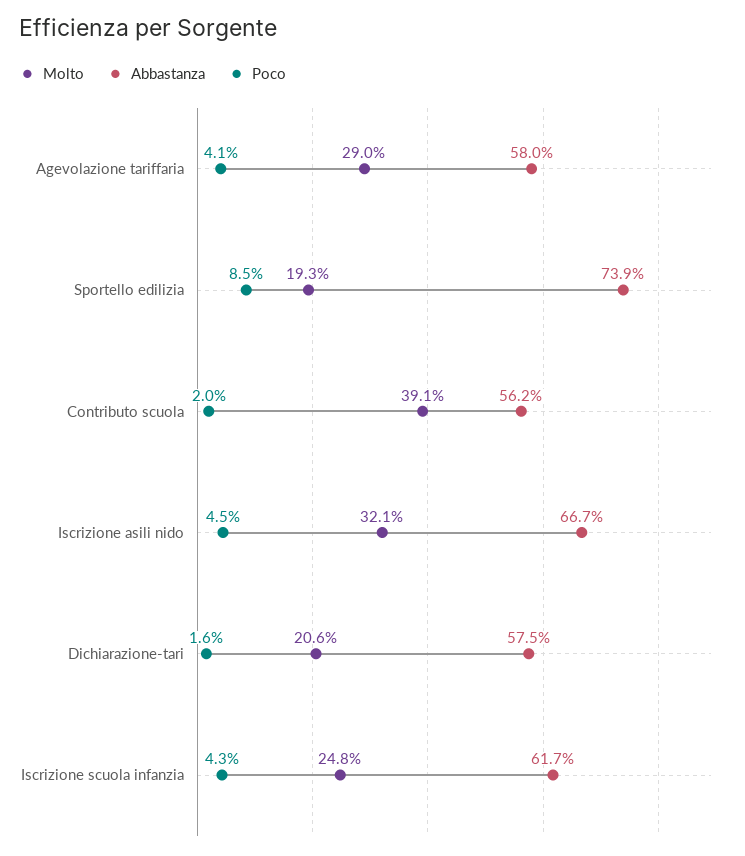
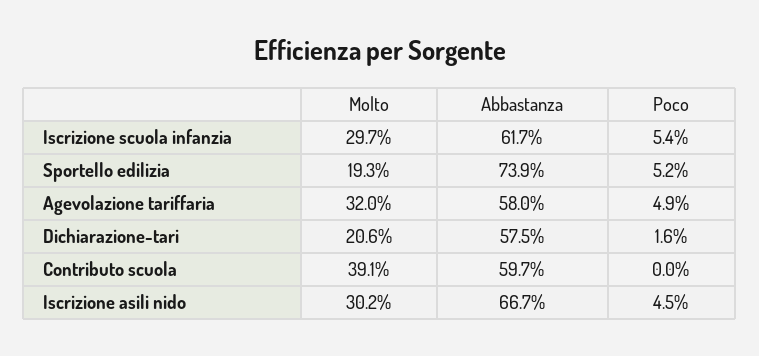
  {
    "Molto": {
-     "Agevolazione tariffaria": 29,
+     "Agevolazione tariffaria": 32,
      "Sportello edilizia": 19.3,
      "Contributo scuola": 39.1,
-     "Iscrizione asili nido": 32.1,
+     "Iscrizione asili nido": 30.2,
      "Dichiarazione-tari": 20.6,
-     "Iscrizione scuola infanzia": 24.8
+     "Iscrizione scuola infanzia": 29.7
    },
    "Abbastanza": {
      "Agevolazione tariffaria": 58,
      "Sportello edilizia": 73.9,
-     "Contributo scuola": 56.2,
+     "Contributo scuola": 59.7,
      "Iscrizione asili nido": 66.7,
      "Dichiarazione-tari": 57.5,
      "Iscrizione scuola infanzia": 61.7
    },
    "Poco": {
-     "Agevolazione tariffaria": 4.1,
+     "Agevolazione tariffaria": 4.9,
-     "Sportello edilizia": 8.5,
+     "Sportello edilizia": 5.2,
-     "Contributo scuola": 2,
+     "Contributo scuola": 0,
      "Iscrizione asili nido": 4.5,
      "Dichiarazione-tari": 1.6,
-     "Iscrizione scuola infanzia": 4.3
+     "Iscrizione scuola infanzia": 5.4
    }
  }

